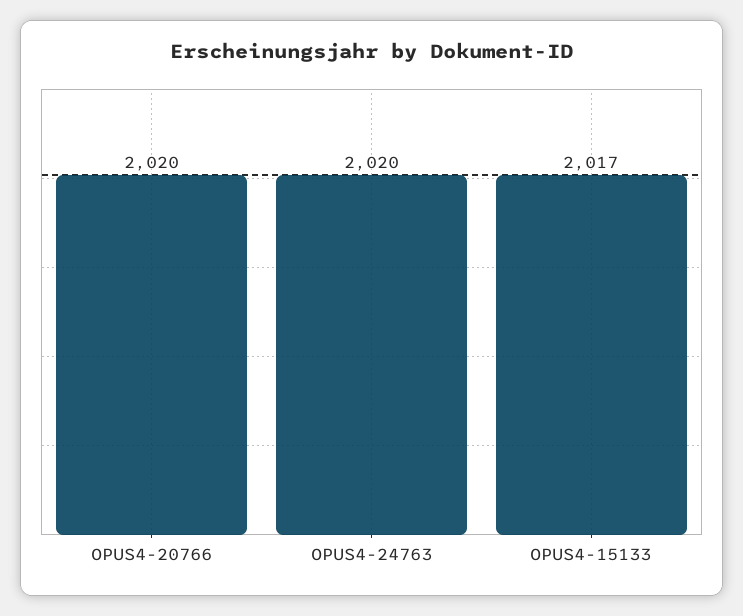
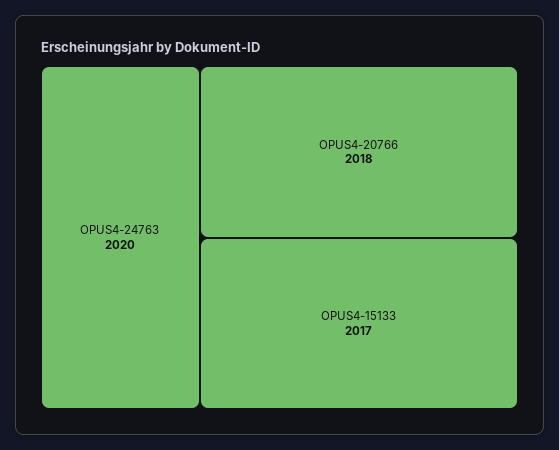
  {
-   "OPUS4-20766": 2020,
+   "OPUS4-20766": 2018,
    "OPUS4-24763": 2020,
    "OPUS4-15133": 2017
  }

